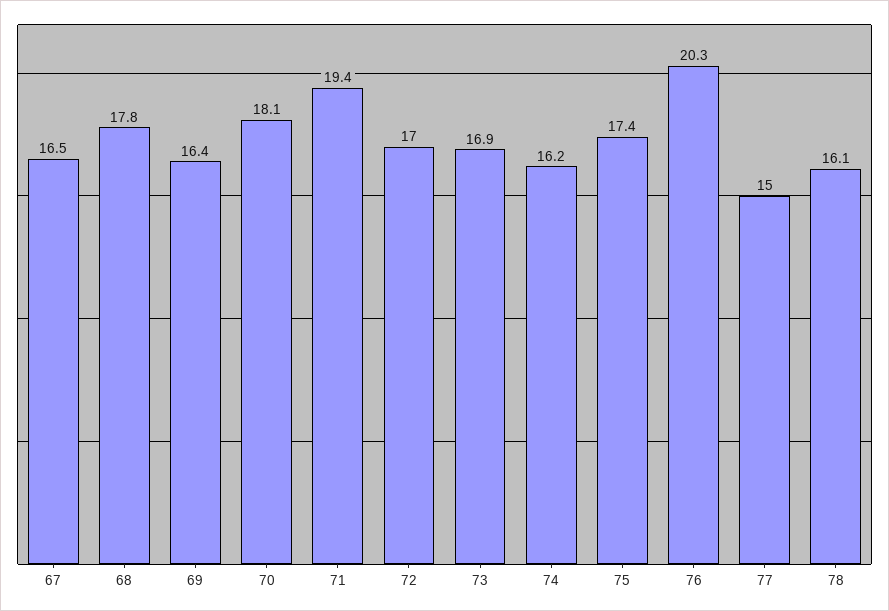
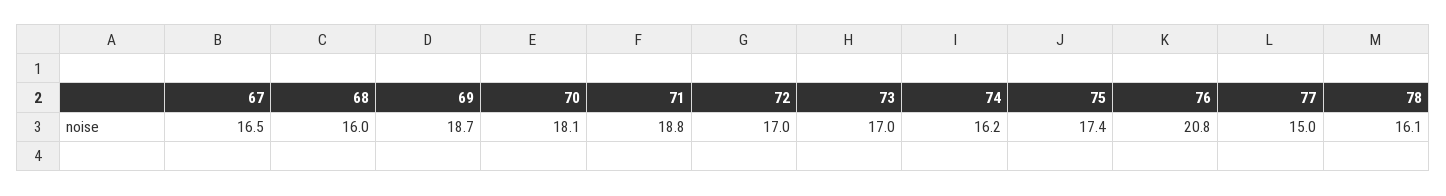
  {
    "67": 16.5,
-   "68": 17.8,
+   "68": 16,
-   "69": 16.4,
+   "69": 18.7,
    "70": 18.1,
-   "71": 19.4,
+   "71": 18.8,
    "72": 17,
-   "73": 16.9,
+   "73": 17,
    "74": 16.2,
    "75": 17.4,
-   "76": 20.3,
+   "76": 20.8,
    "77": 15,
    "78": 16.1
  }

